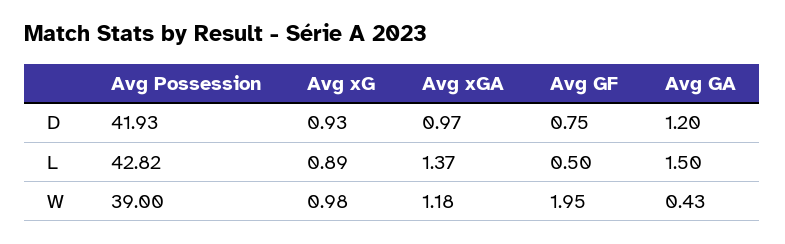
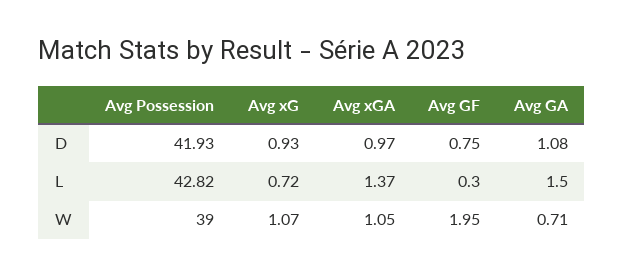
  {
    "Avg Possession": {
      "D": 41.93,
      "L": 42.82,
      "W": 39
    },
    "Avg xG": {
      "D": 0.93,
-     "L": 0.89,
+     "L": 0.72,
-     "W": 0.98
+     "W": 1.07
    },
    "Avg xGA": {
      "D": 0.97,
      "L": 1.37,
-     "W": 1.18
+     "W": 1.05
    },
    "Avg GF": {
      "D": 0.75,
-     "L": 0.5,
+     "L": 0.3,
      "W": 1.95
    },
    "Avg GA": {
-     "D": 1.2,
+     "D": 1.08,
      "L": 1.5,
-     "W": 0.43
+     "W": 0.71
    }
  }

